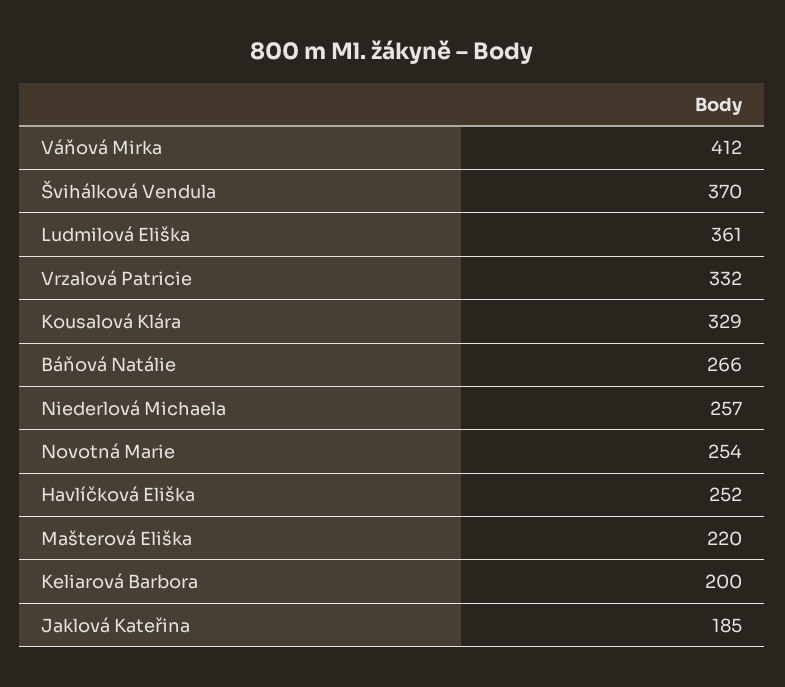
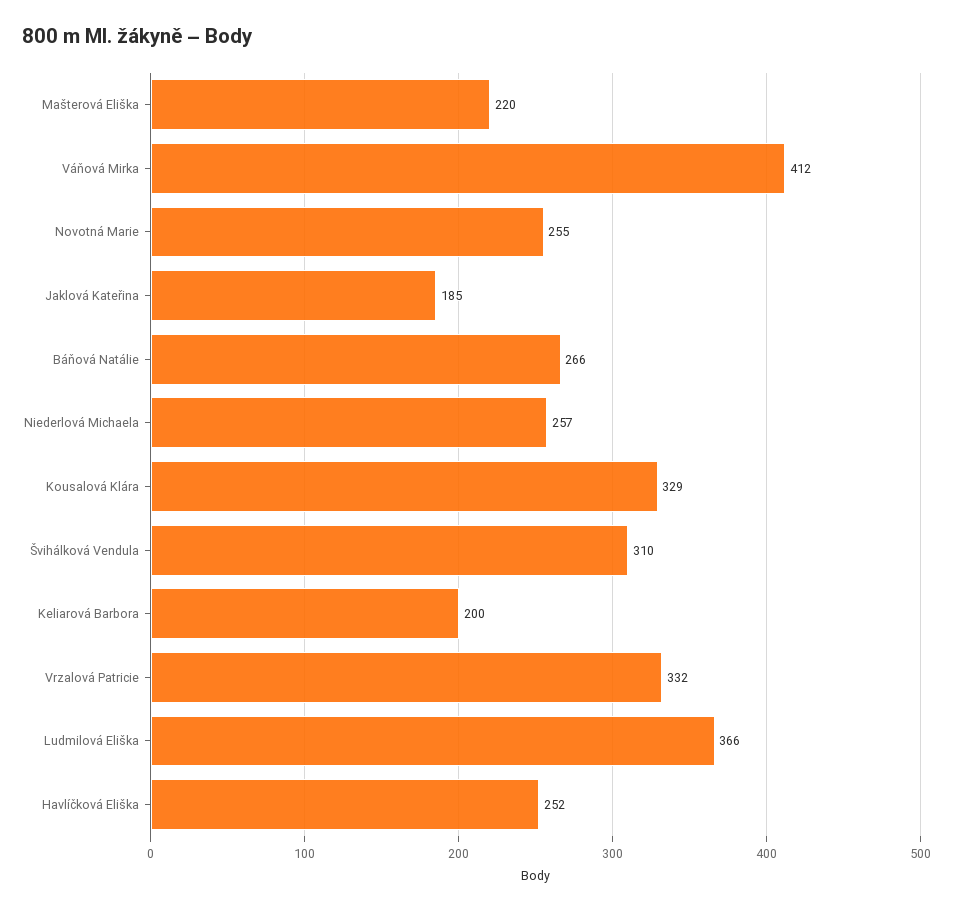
  {
    "Váňová Mirka": 412,
-   "Švihálková Vendula": 370,
+   "Švihálková Vendula": 310,
-   "Ludmilová Eliška": 361,
+   "Ludmilová Eliška": 366,
    "Vrzalová Patricie": 332,
    "Kousalová Klára": 329,
    "Báňová Natálie": 266,
    "Niederlová Michaela": 257,
-   "Novotná Marie": 254,
+   "Novotná Marie": 255,
    "Havlíčková Eliška": 252,
    "Mašterová Eliška": 220,
    "Keliarová Barbora": 200,
    "Jaklová Kateřina": 185
  }

